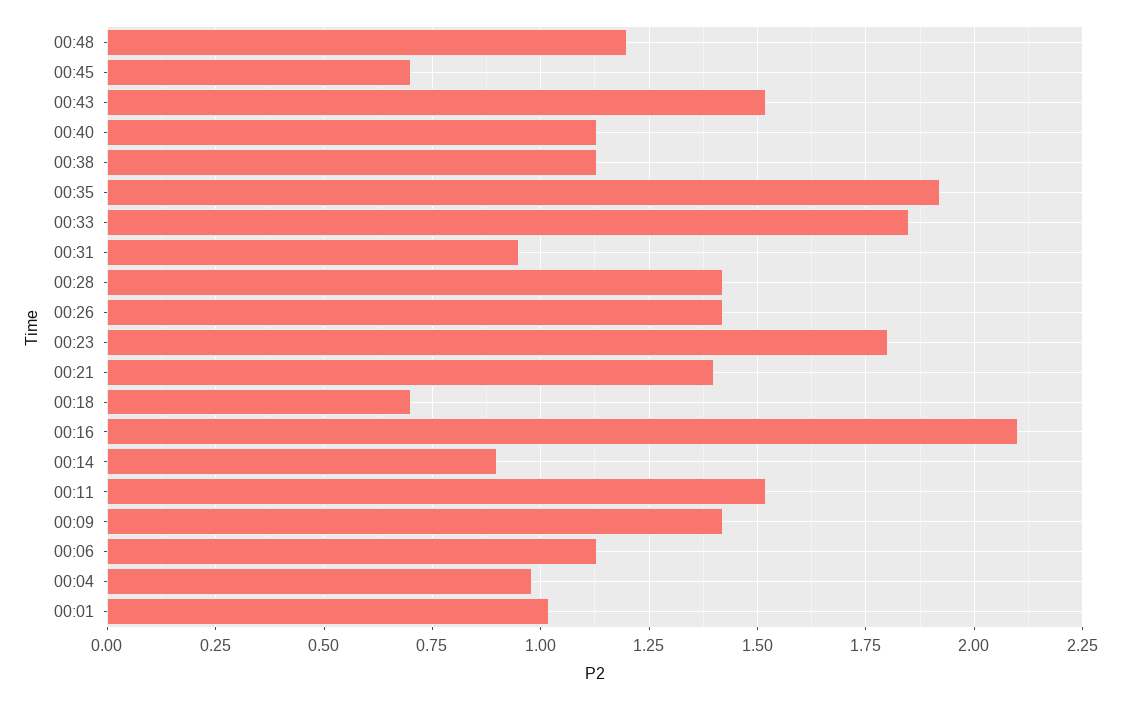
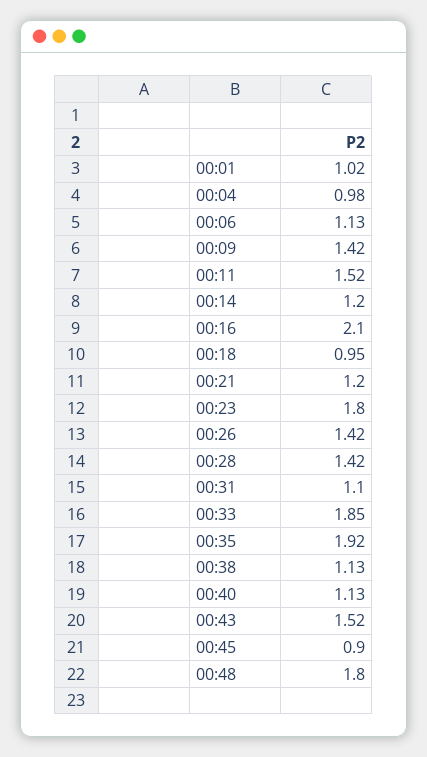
  {
-   "00:48": 1.2,
+   "00:48": 1.8,
-   "00:45": 0.7,
+   "00:45": 0.9,
    "00:43": 1.52,
    "00:40": 1.13,
    "00:38": 1.13,
    "00:35": 1.92,
    "00:33": 1.85,
-   "00:31": 0.95,
+   "00:31": 1.1,
    "00:28": 1.42,
    "00:26": 1.42,
    "00:23": 1.8,
-   "00:21": 1.4,
+   "00:21": 1.2,
-   "00:18": 0.7,
+   "00:18": 0.95,
    "00:16": 2.1,
-   "00:14": 0.9,
+   "00:14": 1.2,
    "00:11": 1.52,
    "00:09": 1.42,
    "00:06": 1.13,
    "00:04": 0.98,
    "00:01": 1.02
  }

